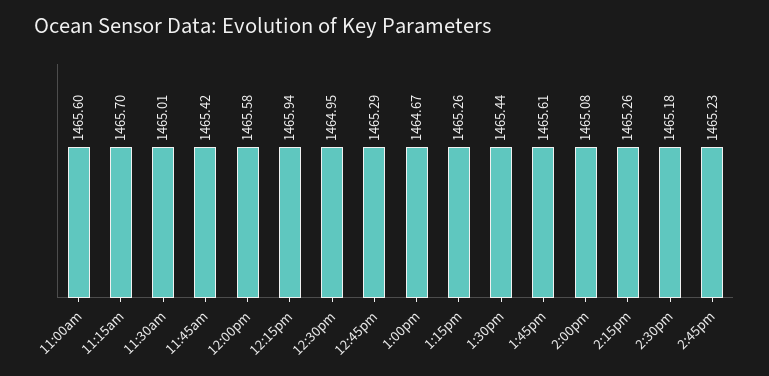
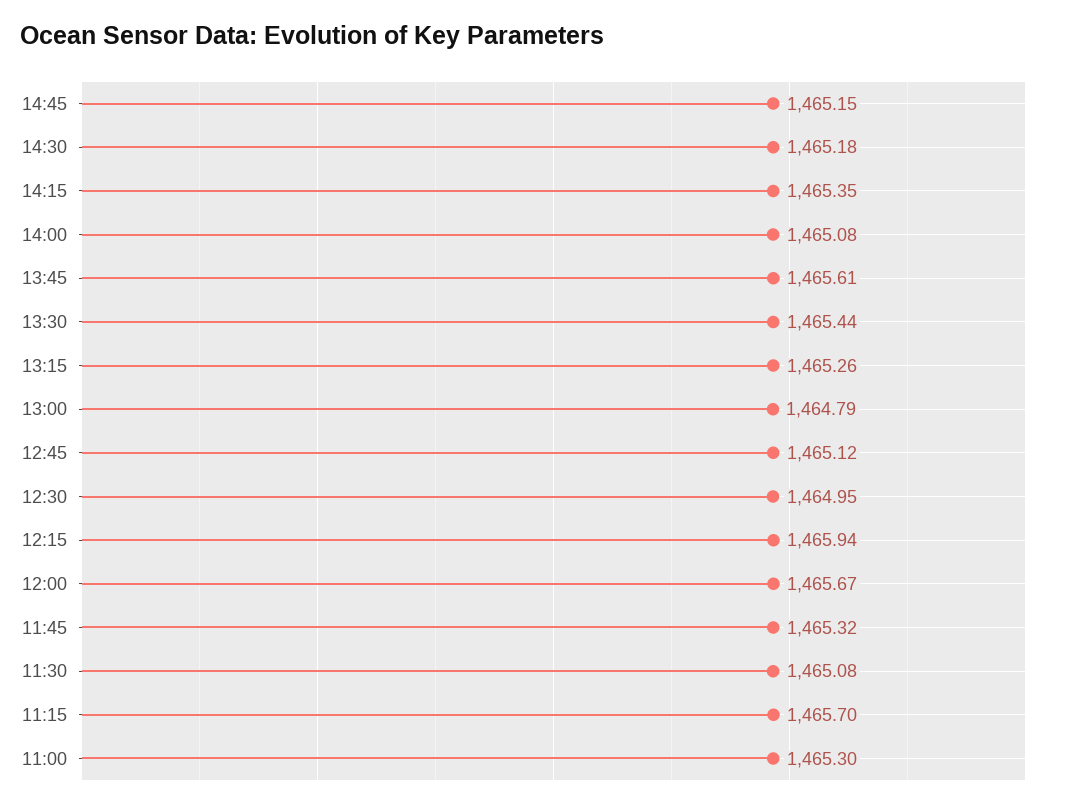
  {
-   "11:00am": 1465.6,
+   "11:00am": 1465.3,
    "11:15am": 1465.7,
-   "11:30am": 1465.01,
+   "11:30am": 1465.08,
-   "11:45am": 1465.42,
+   "11:45am": 1465.32,
-   "12:00pm": 1465.58,
+   "12:00pm": 1465.67,
    "12:15pm": 1465.94,
    "12:30pm": 1464.95,
-   "12:45pm": 1465.29,
+   "12:45pm": 1465.12,
-   "1:00pm": 1464.67,
+   "1:00pm": 1464.79,
    "1:15pm": 1465.26,
    "1:30pm": 1465.44,
    "1:45pm": 1465.61,
    "2:00pm": 1465.08,
-   "2:15pm": 1465.26,
+   "2:15pm": 1465.35,
    "2:30pm": 1465.18,
-   "2:45pm": 1465.23
+   "2:45pm": 1465.15
  }

